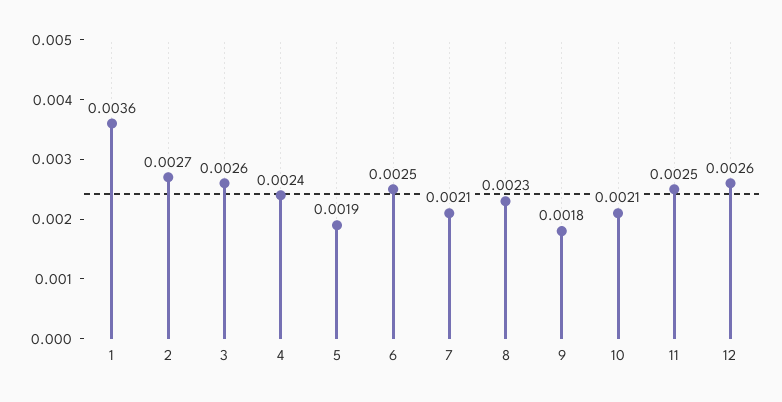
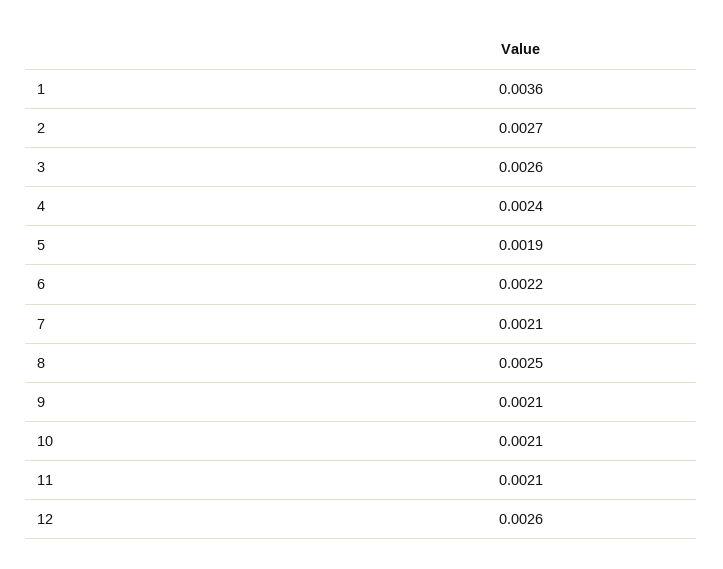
  {
    "1": 0.0036,
    "2": 0.0027,
    "3": 0.0026,
    "4": 0.0024,
    "5": 0.0019,
-   "6": 0.0025,
+   "6": 0.0022,
    "7": 0.0021,
-   "8": 0.0023,
+   "8": 0.0025,
-   "9": 0.0018,
+   "9": 0.0021,
    "10": 0.0021,
-   "11": 0.0025,
+   "11": 0.0021,
    "12": 0.0026
  }

